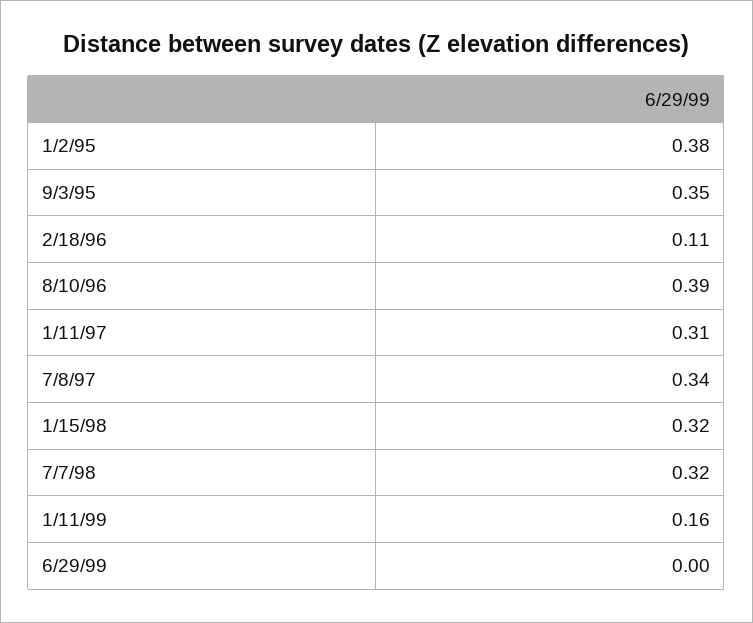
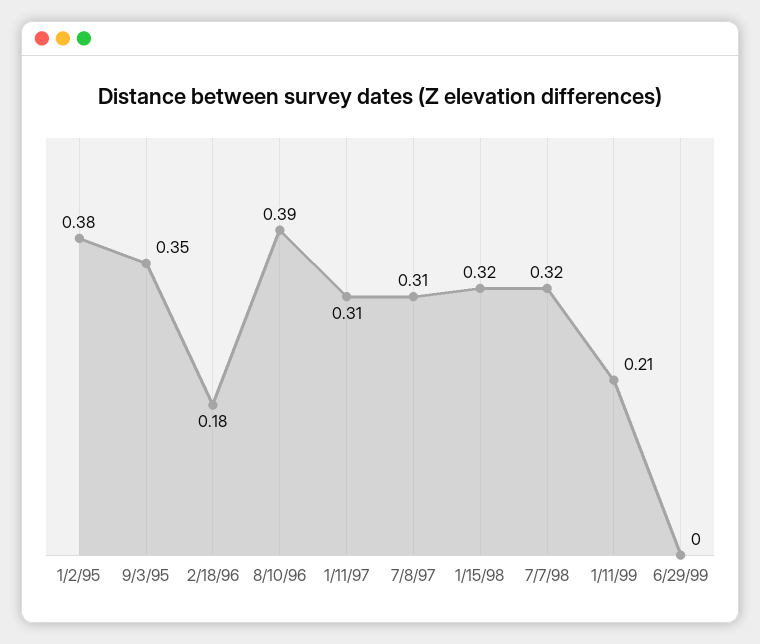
  {
    "1/2/95": 0.38,
    "9/3/95": 0.35,
-   "2/18/96": 0.11,
+   "2/18/96": 0.18,
    "8/10/96": 0.39,
    "1/11/97": 0.31,
-   "7/8/97": 0.34,
+   "7/8/97": 0.31,
    "1/15/98": 0.32,
    "7/7/98": 0.32,
-   "1/11/99": 0.16,
+   "1/11/99": 0.21,
    "6/29/99": 0
  }

